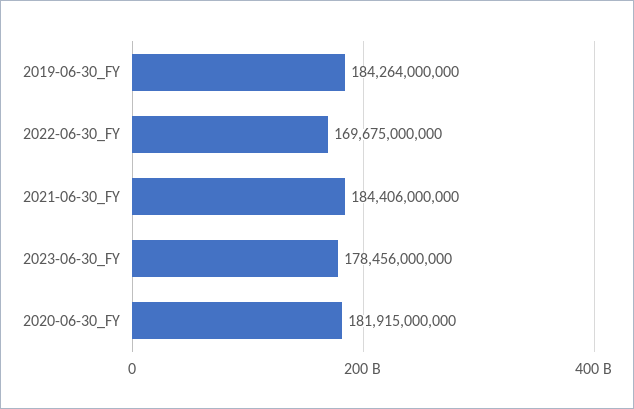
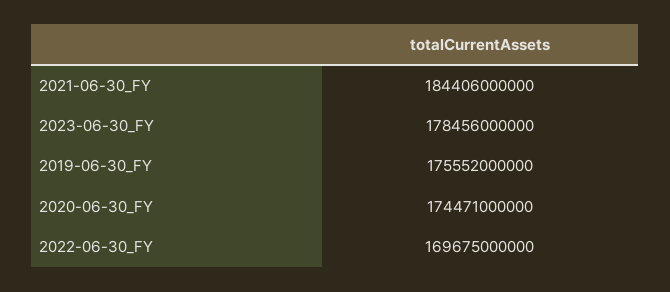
  {
-   "2019-06-30_FY": 184264000000,
+   "2019-06-30_FY": 175552000000,
    "2022-06-30_FY": 169675000000,
    "2021-06-30_FY": 184406000000,
    "2023-06-30_FY": 178456000000,
-   "2020-06-30_FY": 181915000000
+   "2020-06-30_FY": 174471000000
  }

